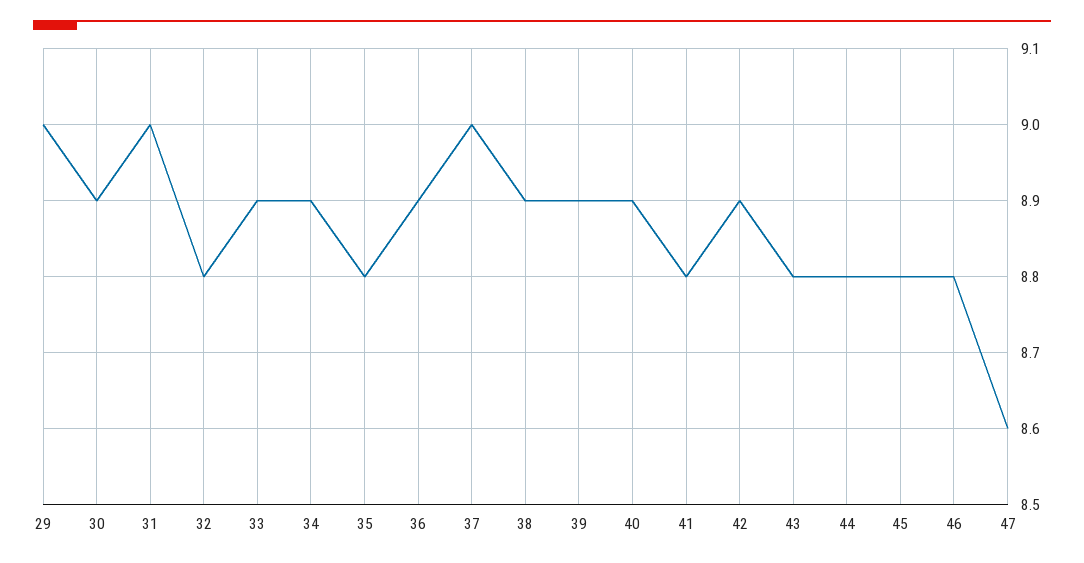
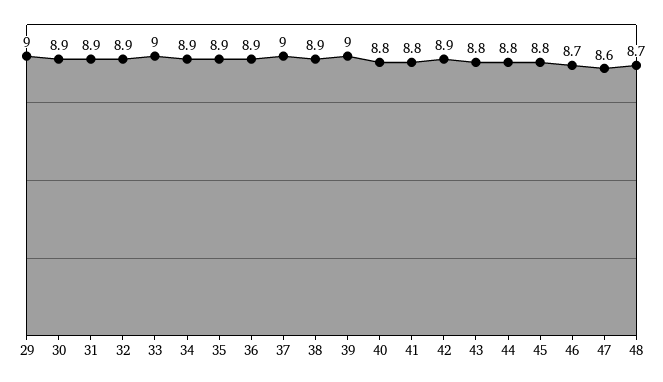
  {
    "29": 9,
    "30": 8.9,
-   "31": 9,
+   "31": 8.9,
-   "32": 8.8,
+   "32": 8.9,
-   "33": 8.9,
+   "33": 9,
    "34": 8.9,
-   "35": 8.8,
+   "35": 8.9,
    "36": 8.9,
    "37": 9,
    "38": 8.9,
-   "39": 8.9,
+   "39": 9,
-   "40": 8.9,
+   "40": 8.8,
    "41": 8.8,
    "42": 8.9,
    "43": 8.8,
    "44": 8.8,
    "45": 8.8,
-   "46": 8.8,
+   "46": 8.7,
-   "47": 8.6
+   "47": 8.6,
+   "48": 8.7
  }

